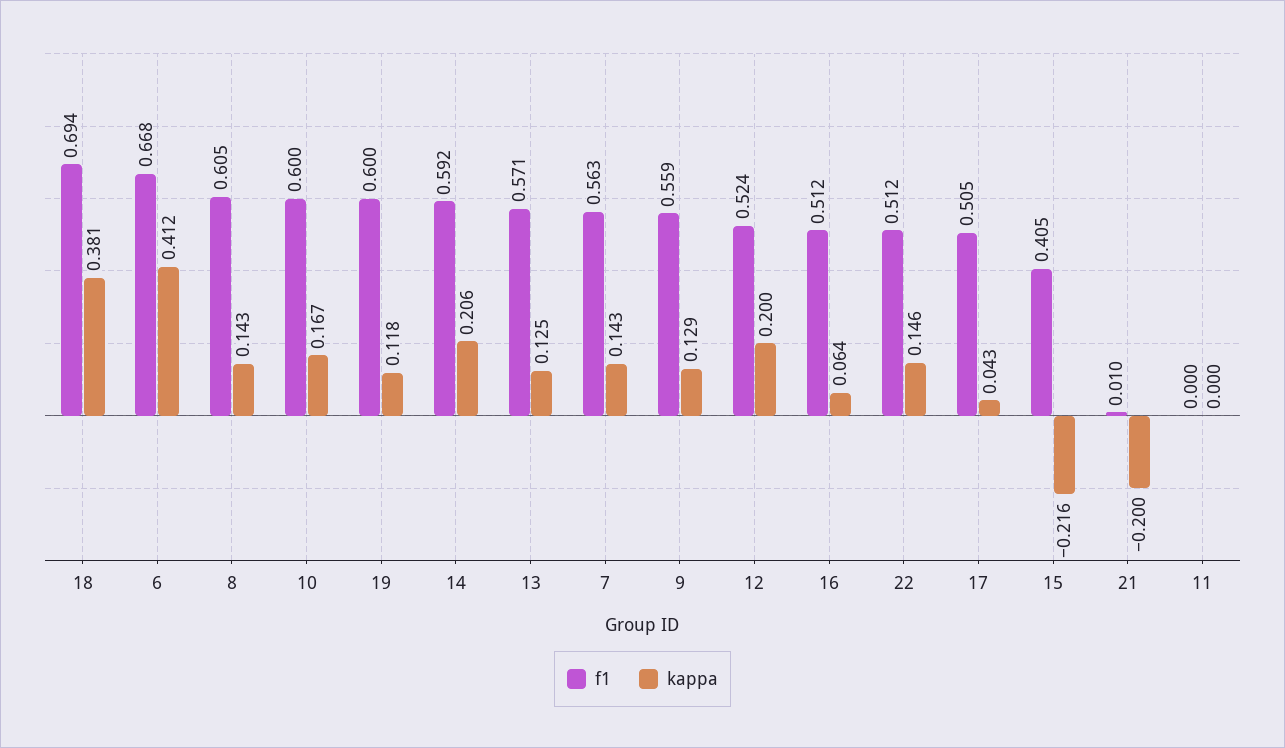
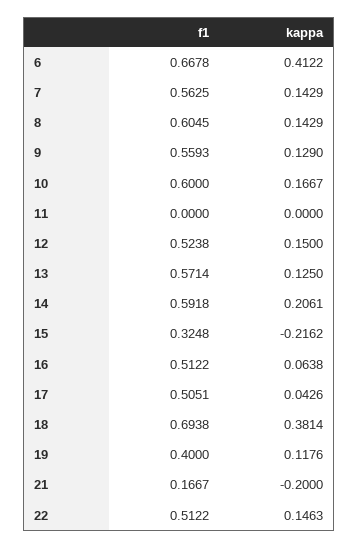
  {
    "f1": {
      "18": 0.6938,
      "6": 0.6678,
      "8": 0.6045,
      "10": 0.6,
-     "19": 0.6,
+     "19": 0.4,
      "14": 0.5918,
      "13": 0.5714,
      "7": 0.5625,
      "9": 0.5593,
      "12": 0.5238,
      "16": 0.5122,
      "22": 0.5122,
      "17": 0.5051,
-     "15": 0.405,
+     "15": 0.3248,
-     "21": 0.01,
+     "21": 0.1667,
      "11": 0
    },
    "kappa": {
      "18": 0.3814,
      "6": 0.4122,
      "8": 0.1429,
      "10": 0.1667,
      "19": 0.1176,
      "14": 0.2061,
      "13": 0.125,
      "7": 0.1429,
      "9": 0.129,
-     "12": 0.2,
+     "12": 0.15,
      "16": 0.0638,
      "22": 0.1463,
      "17": 0.0426,
      "15": -0.2162,
      "21": -0.2,
      "11": 0
    }
  }

